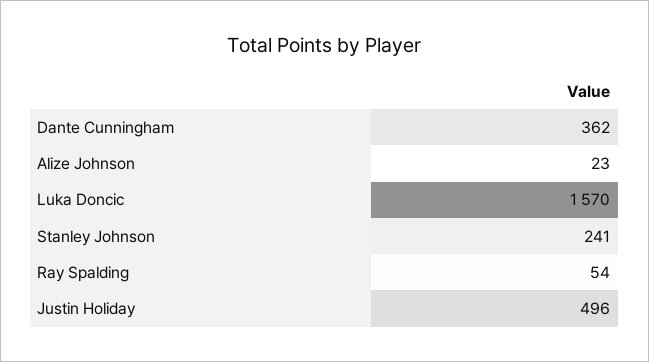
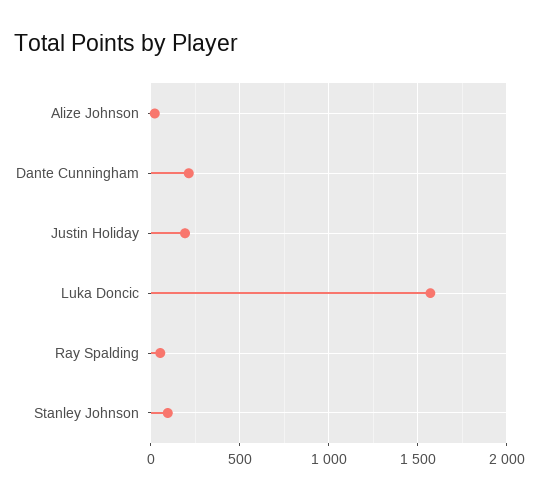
  {
-   "Dante Cunningham": 362,
+   "Dante Cunningham": 200,
    "Alize Johnson": 23,
    "Luka Doncic": 1570,
-   "Stanley Johnson": 241,
+   "Stanley Johnson": 100,
    "Ray Spalding": 54,
-   "Justin Holiday": 496
+   "Justin Holiday": 200
  }

